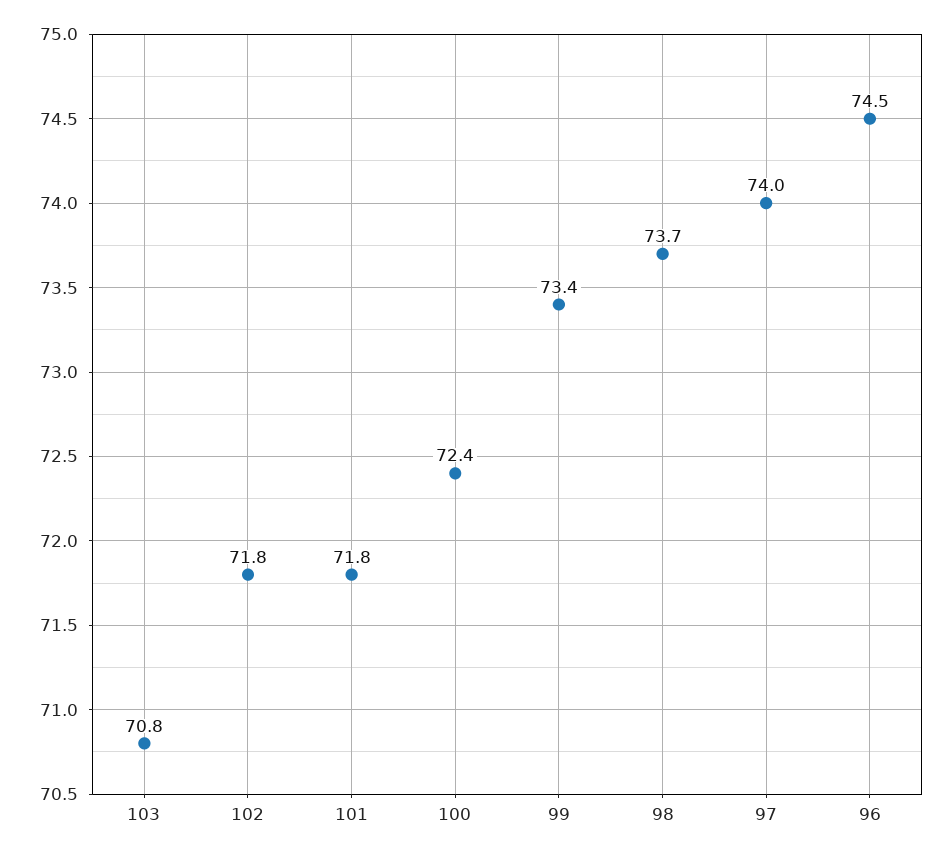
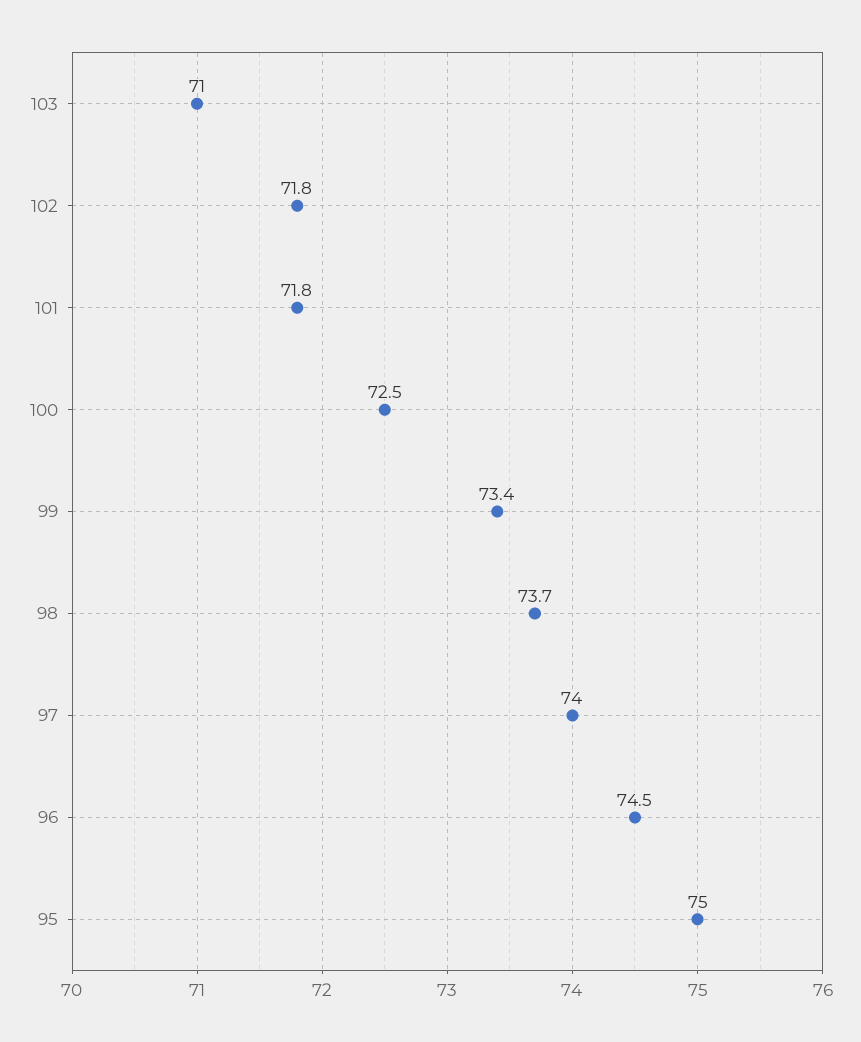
  {
-   "103": 70.8,
+   "103": 71,
    "102": 71.8,
    "101": 71.8,
-   "100": 72.4,
+   "100": 72.5,
    "99": 73.4,
    "98": 73.7,
    "97": 74,
-   "96": 74.5
+   "96": 74.5,
+   "95": 75
  }

